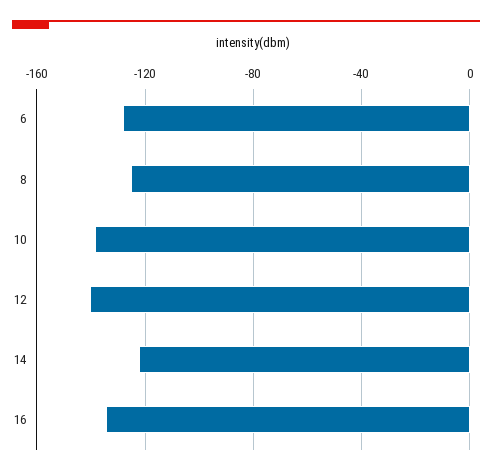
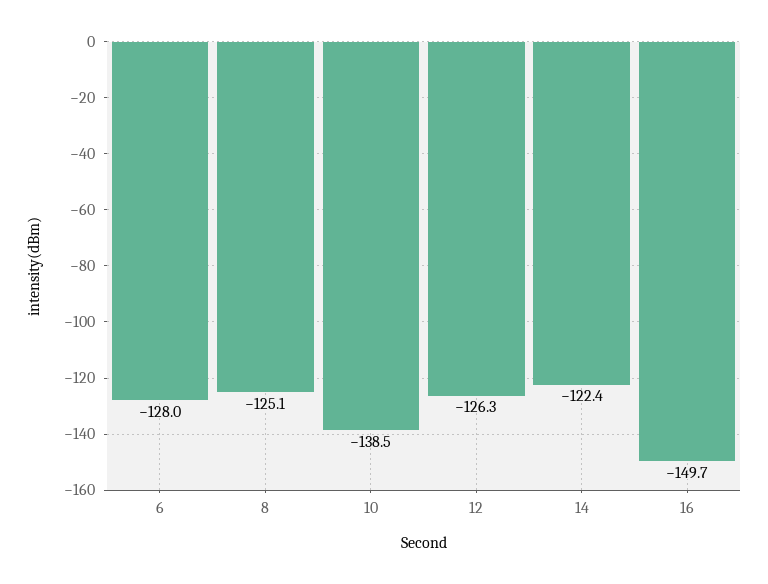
  {
    "6": -128,
    "8": -125.1,
    "10": -138.5,
-   "12": -140,
+   "12": -126.3,
    "14": -122.4,
-   "16": -135
+   "16": -149.7
  }

